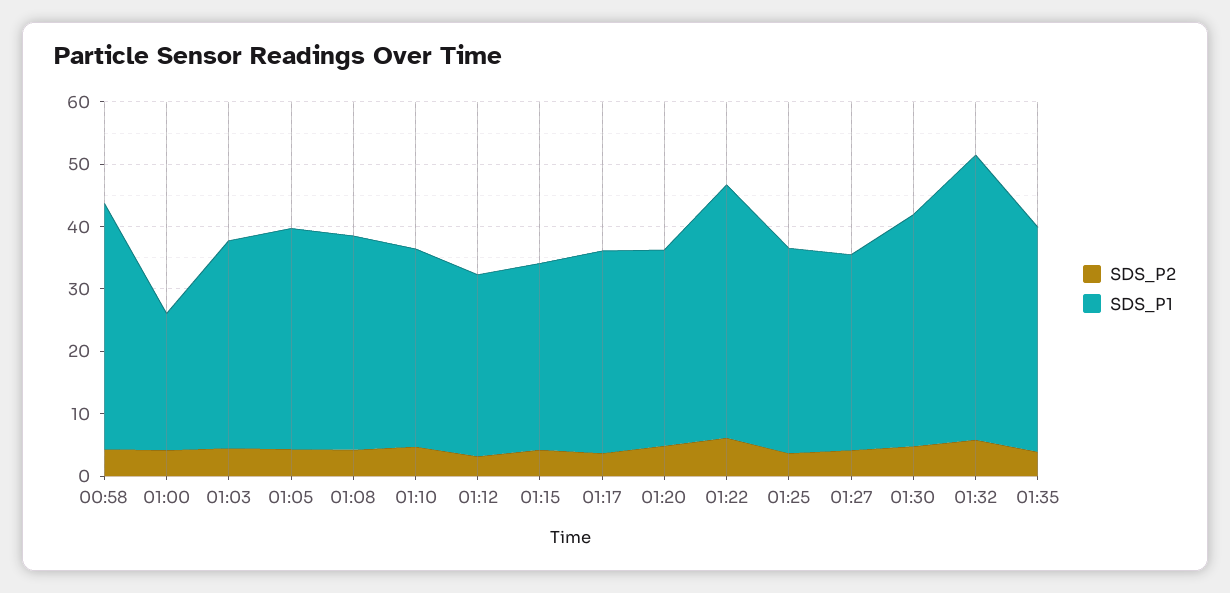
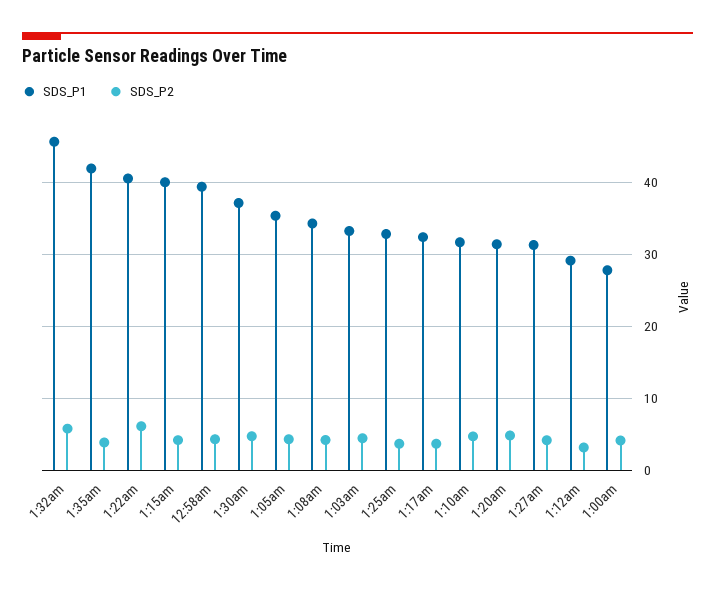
  {
    "SDS_P2": {
      "00:58": 4,
      "01:00": 4,
      "01:03": 4,
      "01:05": 4,
      "01:08": 4,
      "01:10": 5,
      "01:12": 3,
      "01:15": 4,
      "01:17": 4,
      "01:20": 5,
      "01:22": 6,
      "01:25": 4,
      "01:27": 4,
      "01:30": 5,
      "01:32": 6,
      "01:35": 4
    },
    "SDS_P1": {
      "00:58": 39,
-     "01:00": 22,
+     "01:00": 28,
      "01:03": 33,
      "01:05": 35,
      "01:08": 34,
      "01:10": 32,
      "01:12": 29,
-     "01:15": 30,
+     "01:15": 40,
      "01:17": 32,
      "01:20": 31,
      "01:22": 41,
      "01:25": 33,
      "01:27": 31,
      "01:30": 37,
      "01:32": 46,
-     "01:35": 36
+     "01:35": 42
    }
  }

